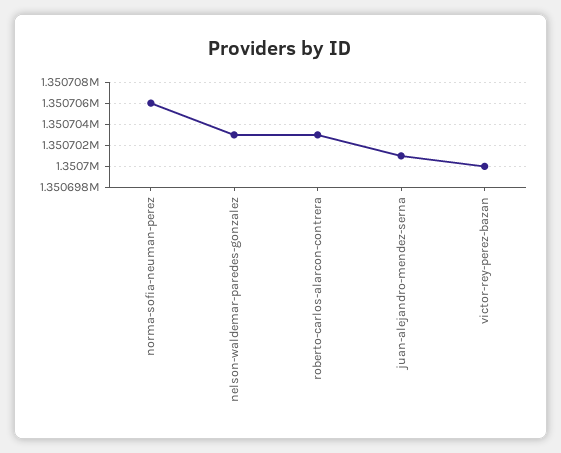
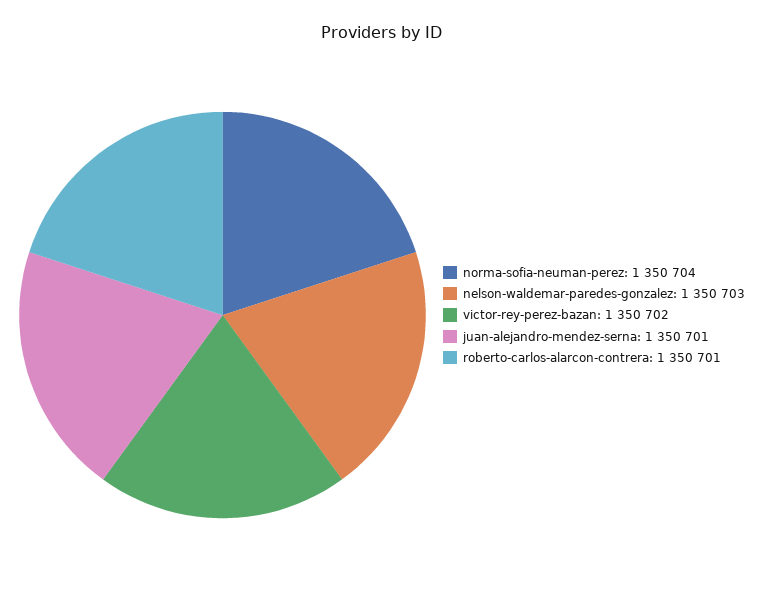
  {
-   "norma-sofia-neuman-perez": 1350706,
+   "norma-sofia-neuman-perez": 1350704,
    "nelson-waldemar-paredes-gonzalez": 1350703,
-   "roberto-carlos-alarcon-contrera": 1350703,
+   "roberto-carlos-alarcon-contrera": 1350701,
    "juan-alejandro-mendez-serna": 1350701,
-   "victor-rey-perez-bazan": 1350700
+   "victor-rey-perez-bazan": 1350702
  }

